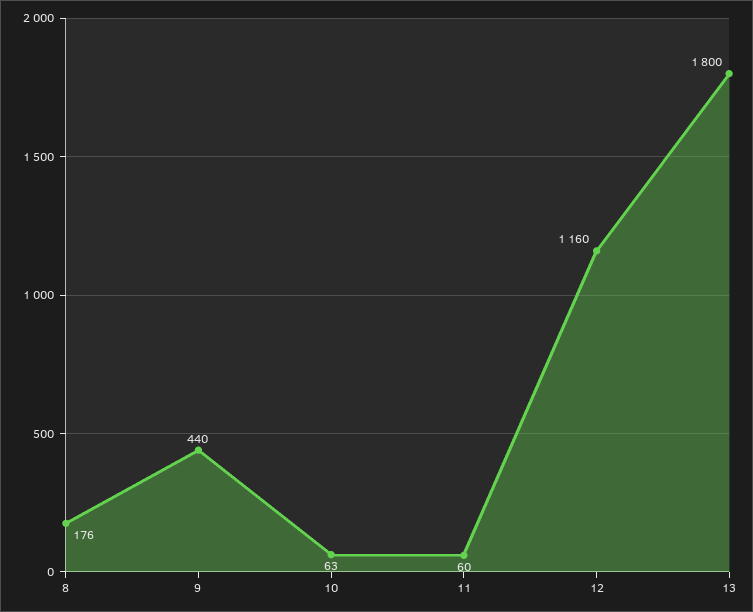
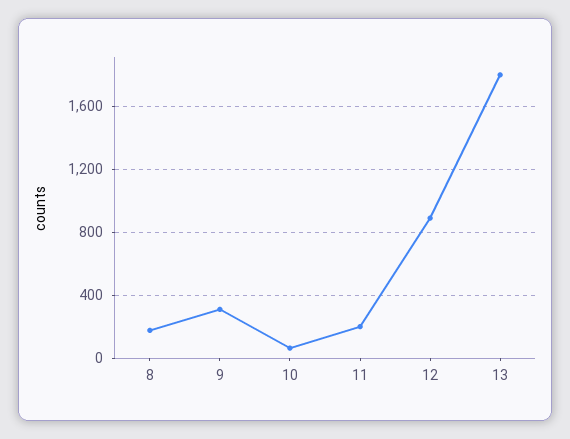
  {
    "8": 176,
-   "9": 440,
+   "9": 300,
    "10": 63,
-   "11": 60,
+   "11": 200,
-   "12": 1160,
+   "12": 900,
    "13": 1800
  }

